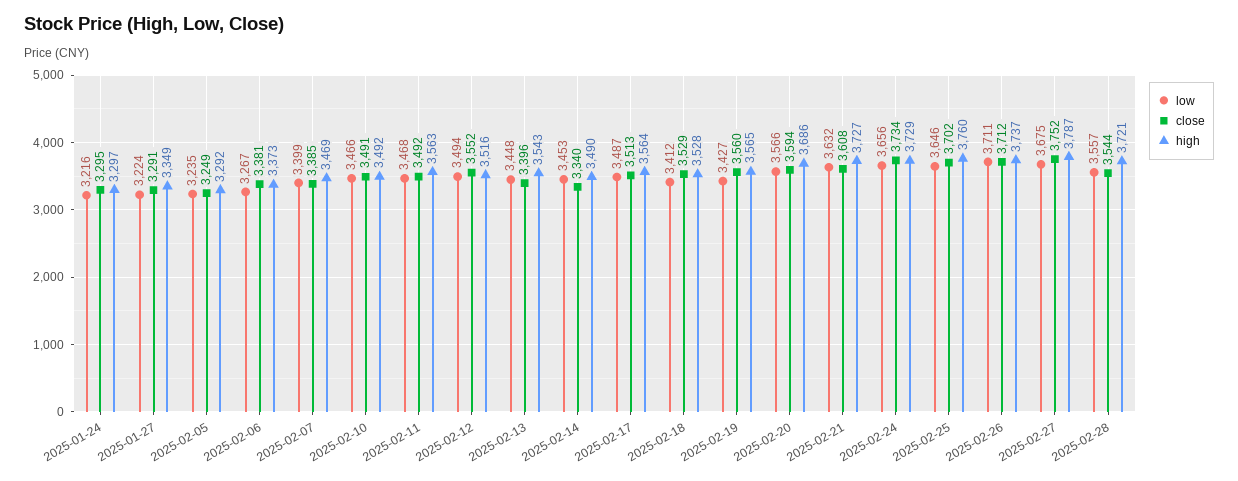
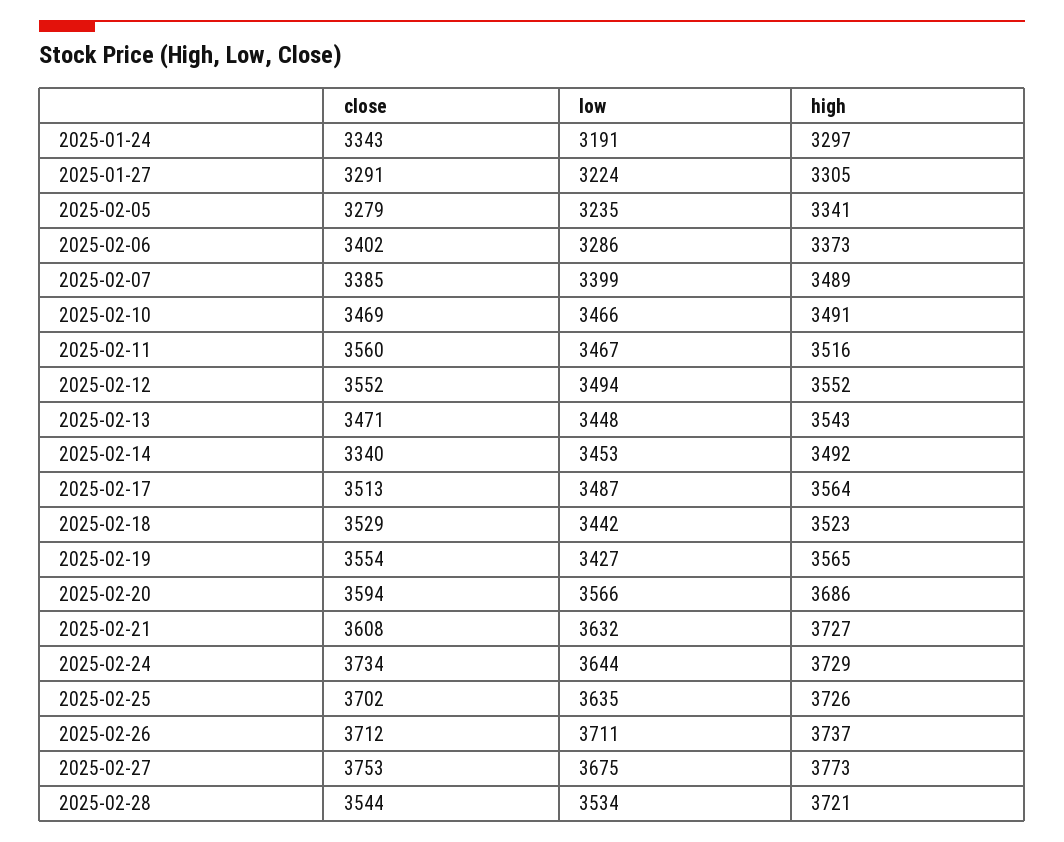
  {
    "low": {
-     "2025-01-24": 3216,
+     "2025-01-24": 3191,
      "2025-01-27": 3224,
      "2025-02-05": 3235,
-     "2025-02-06": 3267,
+     "2025-02-06": 3286,
      "2025-02-07": 3399,
      "2025-02-10": 3466,
-     "2025-02-11": 3468,
+     "2025-02-11": 3467,
      "2025-02-12": 3494,
      "2025-02-13": 3448,
      "2025-02-14": 3453,
      "2025-02-17": 3487,
-     "2025-02-18": 3412,
+     "2025-02-18": 3442,
      "2025-02-19": 3427,
      "2025-02-20": 3566,
      "2025-02-21": 3632,
-     "2025-02-24": 3656,
+     "2025-02-24": 3644,
-     "2025-02-25": 3646,
+     "2025-02-25": 3635,
      "2025-02-26": 3711,
      "2025-02-27": 3675,
-     "2025-02-28": 3557
+     "2025-02-28": 3534
    },
    "close": {
-     "2025-01-24": 3295,
+     "2025-01-24": 3343,
      "2025-01-27": 3291,
-     "2025-02-05": 3249,
+     "2025-02-05": 3279,
-     "2025-02-06": 3381,
+     "2025-02-06": 3402,
      "2025-02-07": 3385,
-     "2025-02-10": 3491,
+     "2025-02-10": 3469,
-     "2025-02-11": 3492,
+     "2025-02-11": 3560,
      "2025-02-12": 3552,
-     "2025-02-13": 3396,
+     "2025-02-13": 3471,
      "2025-02-14": 3340,
      "2025-02-17": 3513,
      "2025-02-18": 3529,
-     "2025-02-19": 3560,
+     "2025-02-19": 3554,
      "2025-02-20": 3594,
      "2025-02-21": 3608,
      "2025-02-24": 3734,
      "2025-02-25": 3702,
      "2025-02-26": 3712,
-     "2025-02-27": 3752,
+     "2025-02-27": 3753,
      "2025-02-28": 3544
    },
    "high": {
      "2025-01-24": 3297,
-     "2025-01-27": 3349,
+     "2025-01-27": 3305,
-     "2025-02-05": 3292,
+     "2025-02-05": 3341,
      "2025-02-06": 3373,
-     "2025-02-07": 3469,
+     "2025-02-07": 3489,
-     "2025-02-10": 3492,
+     "2025-02-10": 3491,
-     "2025-02-11": 3563,
+     "2025-02-11": 3516,
-     "2025-02-12": 3516,
+     "2025-02-12": 3552,
      "2025-02-13": 3543,
-     "2025-02-14": 3490,
+     "2025-02-14": 3492,
      "2025-02-17": 3564,
-     "2025-02-18": 3528,
+     "2025-02-18": 3523,
      "2025-02-19": 3565,
      "2025-02-20": 3686,
      "2025-02-21": 3727,
      "2025-02-24": 3729,
-     "2025-02-25": 3760,
+     "2025-02-25": 3726,
      "2025-02-26": 3737,
-     "2025-02-27": 3787,
+     "2025-02-27": 3773,
      "2025-02-28": 3721
    }
  }

